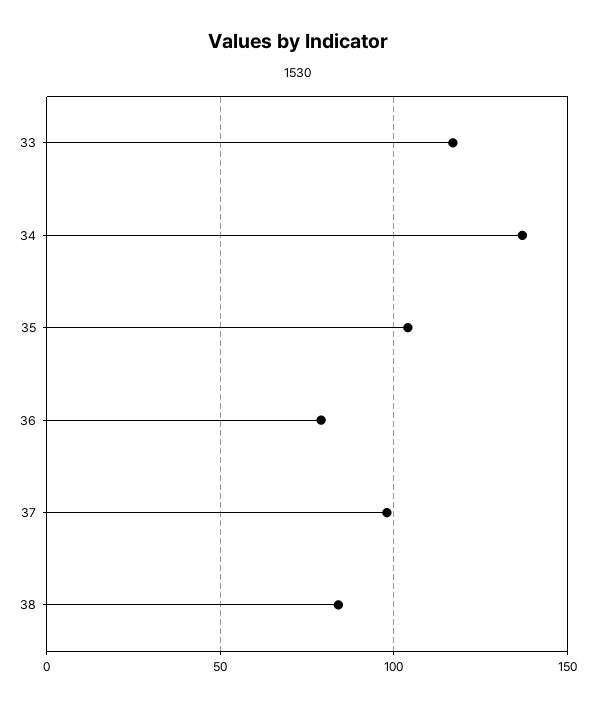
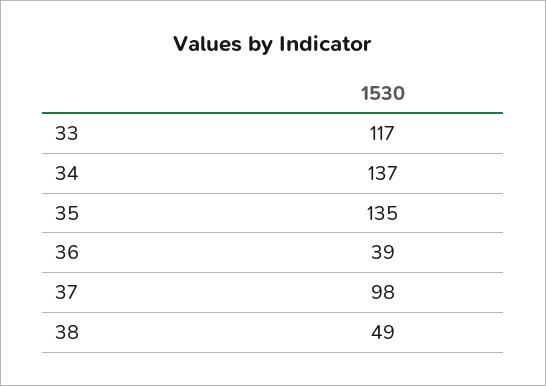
  {
    "33": 117,
    "34": 137,
-   "35": 105,
+   "35": 135,
-   "36": 80,
+   "36": 39,
    "37": 98,
-   "38": 85
+   "38": 49
  }

